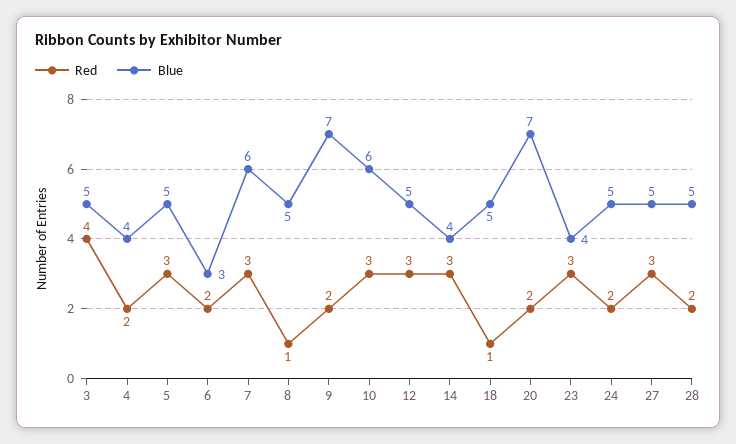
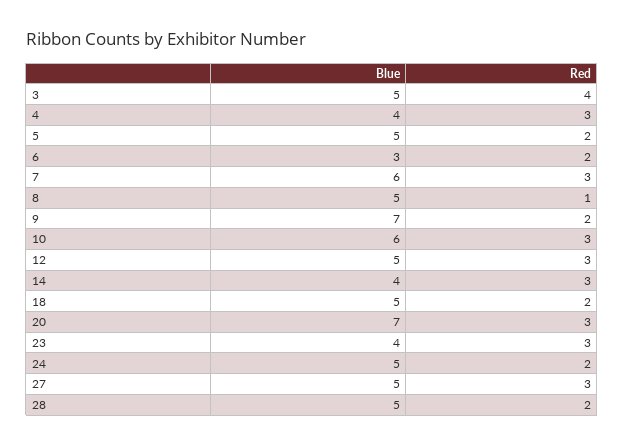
  {
    "Red": {
      "3": 4,
-     "4": 2,
+     "4": 3,
-     "5": 3,
+     "5": 2,
      "6": 2,
      "7": 3,
      "8": 1,
      "9": 2,
      "10": 3,
      "12": 3,
      "14": 3,
-     "18": 1,
+     "18": 2,
-     "20": 2,
+     "20": 3,
      "23": 3,
      "24": 2,
      "27": 3,
      "28": 2
    },
    "Blue": {
      "3": 5,
      "4": 4,
      "5": 5,
      "6": 3,
      "7": 6,
      "8": 5,
      "9": 7,
      "10": 6,
      "12": 5,
      "14": 4,
      "18": 5,
      "20": 7,
      "23": 4,
      "24": 5,
      "27": 5,
      "28": 5
    }
  }

